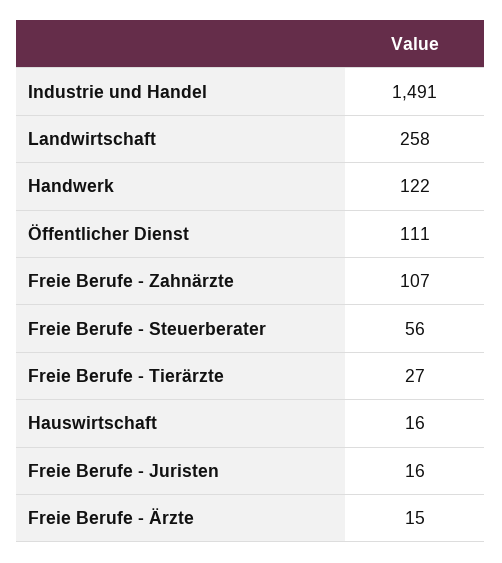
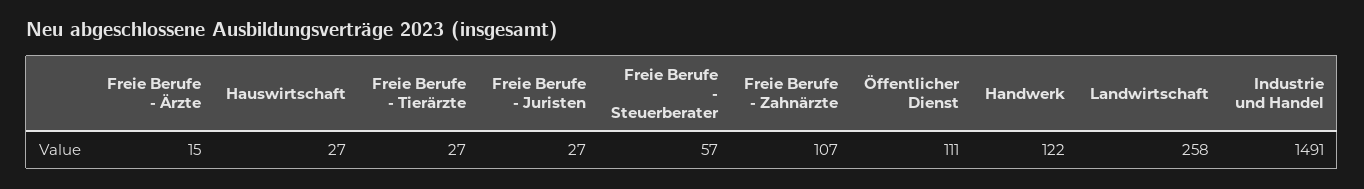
  {
    "Industrie und Handel": 1491,
    "Landwirtschaft": 258,
    "Handwerk": 122,
    "Öffentlicher Dienst": 111,
    "Freie Berufe - Zahnärzte": 107,
-   "Freie Berufe - Steuerberater": 56,
+   "Freie Berufe - Steuerberater": 57,
    "Freie Berufe - Tierärzte": 27,
-   "Hauswirtschaft": 16,
+   "Hauswirtschaft": 27,
-   "Freie Berufe - Juristen": 16,
+   "Freie Berufe - Juristen": 27,
    "Freie Berufe - Ärzte": 15
  }

